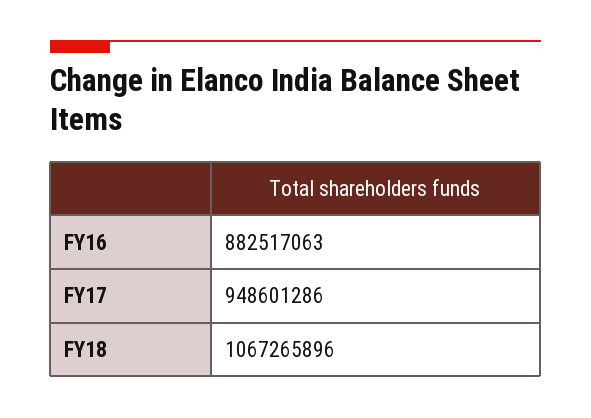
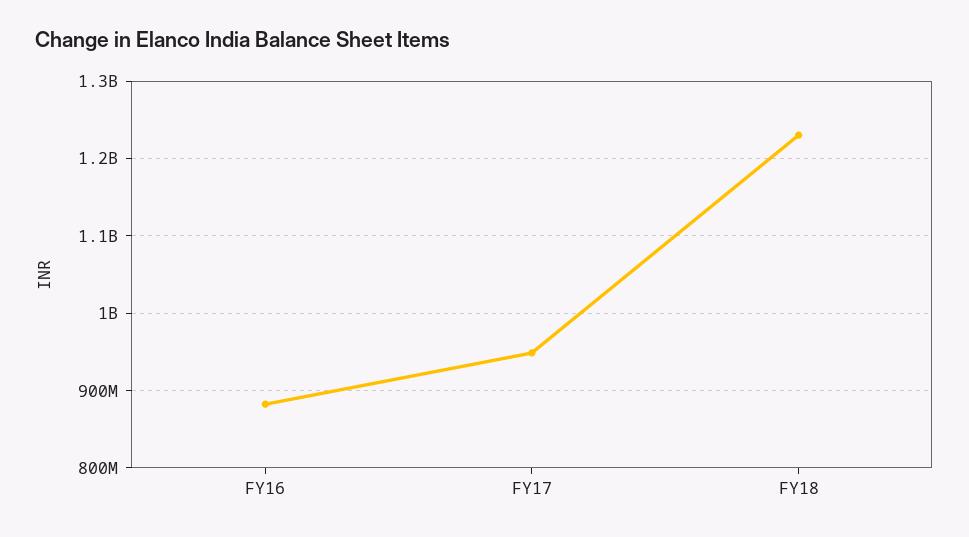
  {
    "FY16": 882517063,
    "FY17": 948601286,
-   "FY18": 1067265896
+   "FY18": 1230000000
  }

